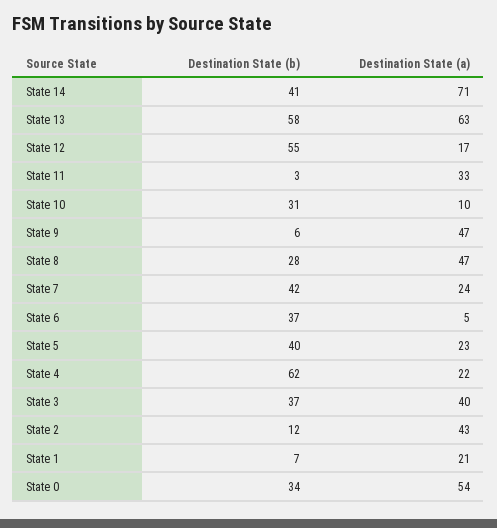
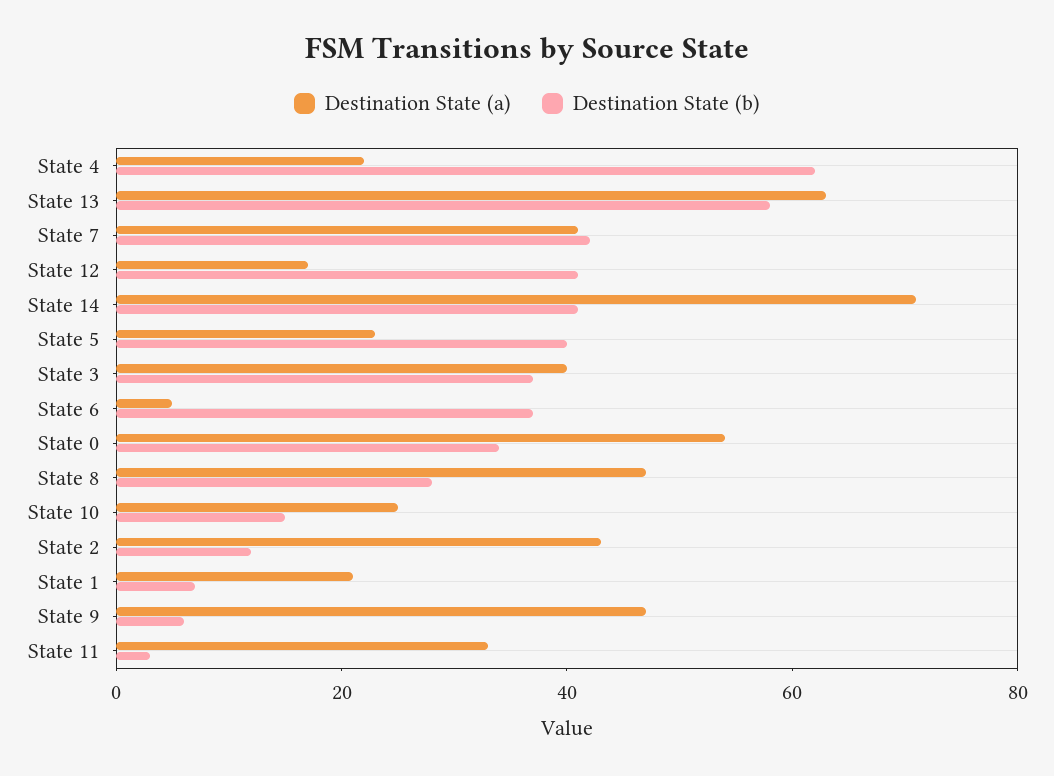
  {
    "Destination State (b)": {
      "State 14": 41,
      "State 13": 58,
-     "State 12": 55,
+     "State 12": 40,
      "State 11": 3,
-     "State 10": 31,
+     "State 10": 15,
      "State 9": 6,
      "State 8": 28,
      "State 7": 42,
      "State 6": 37,
      "State 5": 40,
      "State 4": 62,
      "State 3": 37,
      "State 2": 12,
      "State 1": 7,
      "State 0": 34
    },
    "Destination State (a)": {
      "State 14": 71,
      "State 13": 63,
      "State 12": 17,
      "State 11": 33,
-     "State 10": 10,
+     "State 10": 25,
      "State 9": 47,
      "State 8": 47,
-     "State 7": 24,
+     "State 7": 40,
      "State 6": 5,
      "State 5": 23,
      "State 4": 22,
      "State 3": 40,
      "State 2": 43,
      "State 1": 21,
      "State 0": 54
    }
  }

